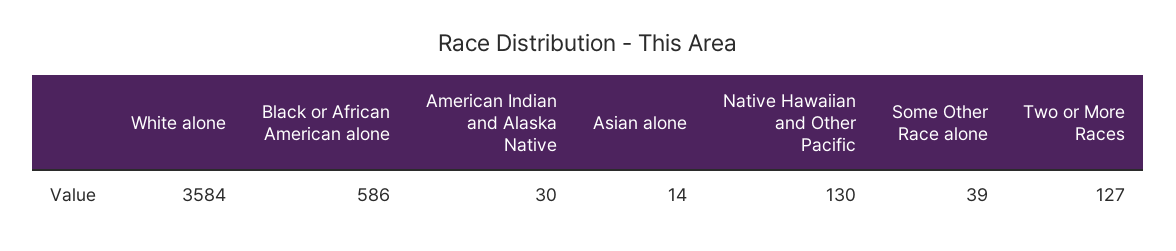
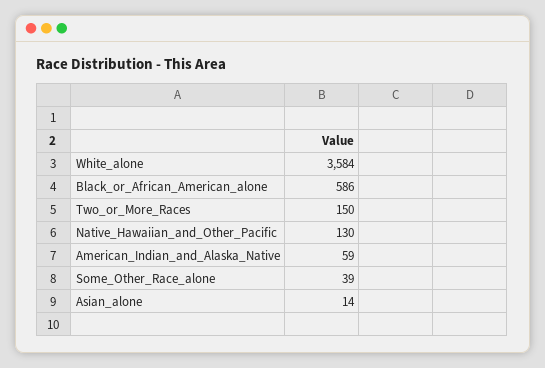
  {
    "White alone": 3584,
    "Black or African American alone": 586,
-   "American Indian and Alaska Native": 30,
+   "American Indian and Alaska Native": 59,
    "Asian alone": 14,
    "Native Hawaiian and Other Pacific": 130,
    "Some Other Race alone": 39,
-   "Two or More Races": 127
+   "Two or More Races": 150
  }

